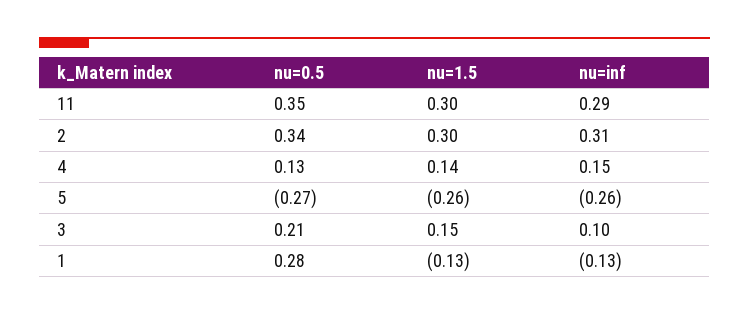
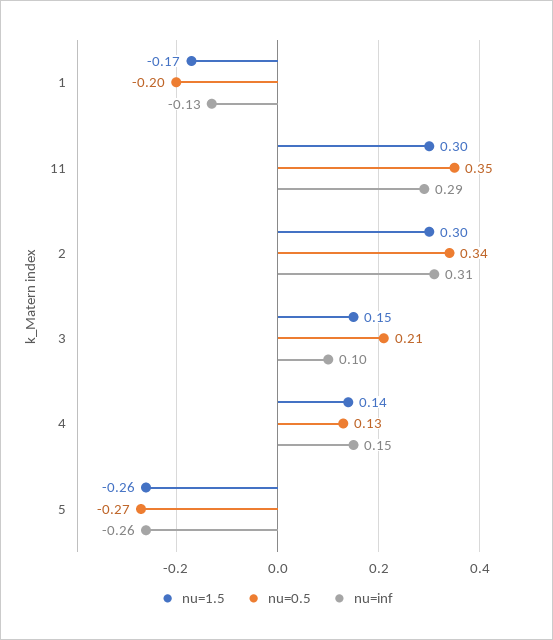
  {
    "nu=0.5": {
      "11": 0.35,
      "2": 0.34,
      "4": 0.13,
      "5": -0.27,
      "3": 0.21,
-     "1": 0.28
+     "1": -0.2
    },
    "nu=1.5": {
      "11": 0.3,
      "2": 0.3,
      "4": 0.14,
      "5": -0.26,
      "3": 0.15,
-     "1": -0.13
+     "1": -0.17
    },
    "nu=inf": {
      "11": 0.29,
      "2": 0.31,
      "4": 0.15,
      "5": -0.26,
      "3": 0.1,
      "1": -0.13
    }
  }

